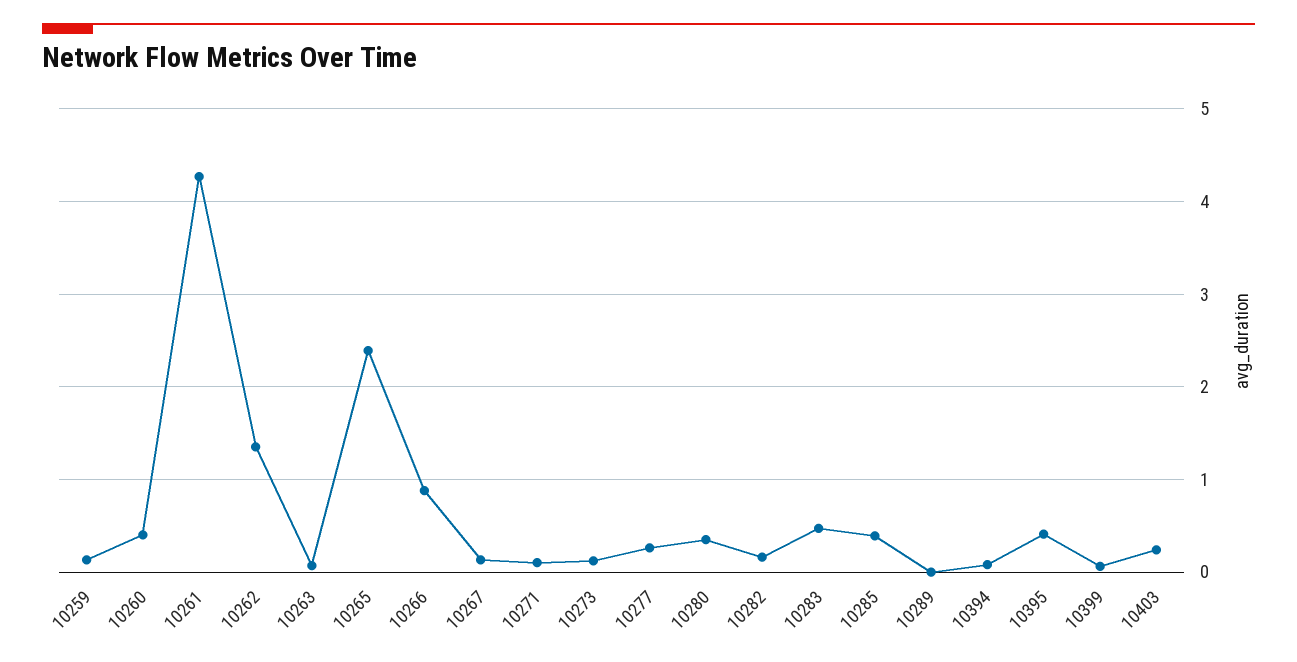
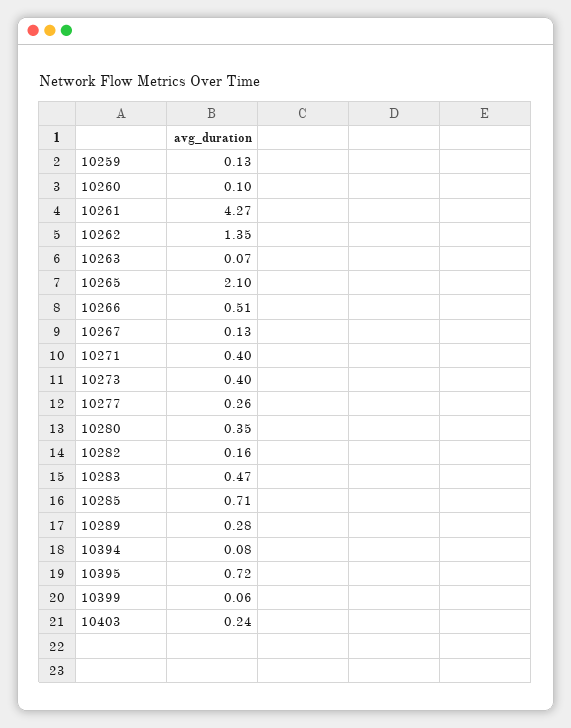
  {
    "10259": 0.13,
-   "10260": 0.4,
+   "10260": 0.1,
    "10261": 4.27,
    "10262": 1.35,
    "10263": 0.07,
-   "10265": 2.4,
+   "10265": 2.1,
-   "10266": 0.9,
+   "10266": 0.51,
    "10267": 0.13,
-   "10271": 0.1,
+   "10271": 0.4,
-   "10273": 0.1,
+   "10273": 0.4,
    "10277": 0.26,
    "10280": 0.35,
    "10282": 0.16,
    "10283": 0.47,
-   "10285": 0.4,
+   "10285": 0.71,
-   "10289": 0,
+   "10289": 0.28,
    "10394": 0.08,
-   "10395": 0.4,
+   "10395": 0.72,
    "10399": 0.06,
    "10403": 0.24
  }

